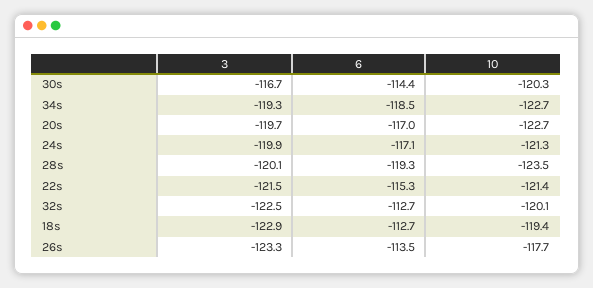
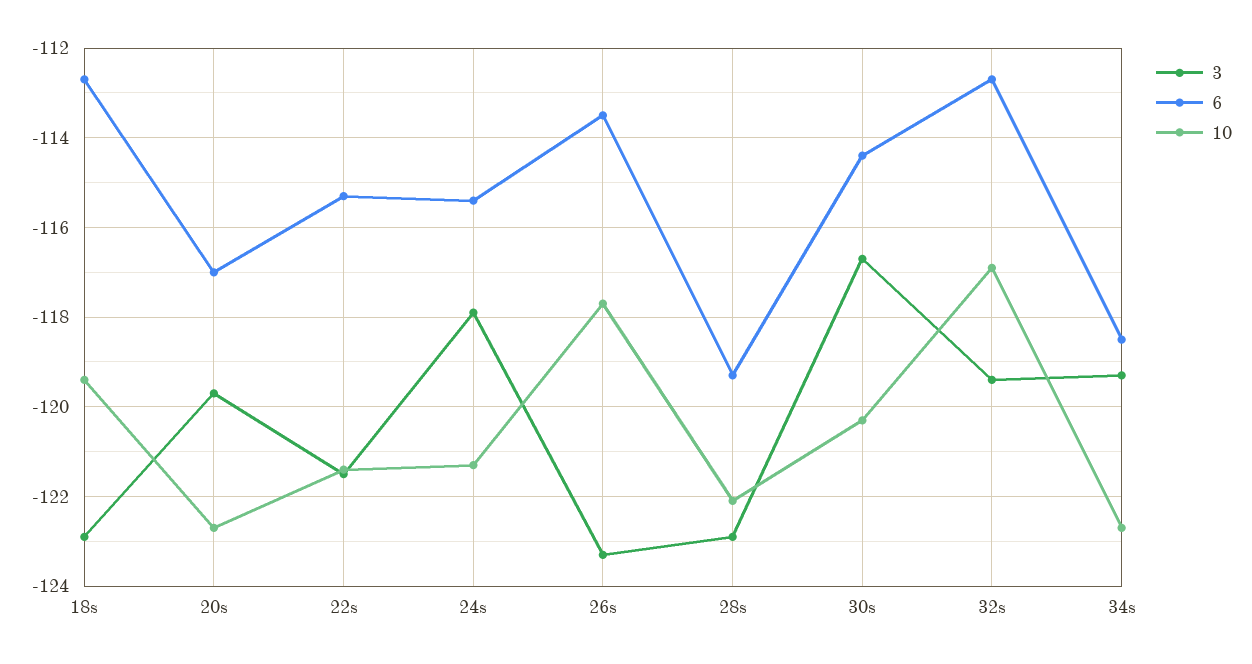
  {
    "3": {
      "30s": -116.7,
      "34s": -119.3,
      "20s": -119.7,
-     "24s": -119.9,
+     "24s": -118,
-     "28s": -120.1,
+     "28s": -123,
      "22s": -121.5,
-     "32s": -122.5,
+     "32s": -119.5,
      "18s": -122.9,
      "26s": -123.3
    },
    "6": {
      "30s": -114.4,
      "34s": -118.5,
      "20s": -117,
-     "24s": -117.1,
+     "24s": -115.5,
      "28s": -119.3,
      "22s": -115.3,
      "32s": -112.7,
      "18s": -112.7,
      "26s": -113.5
    },
    "10": {
      "30s": -120.3,
      "34s": -122.7,
      "20s": -122.7,
      "24s": -121.3,
-     "28s": -123.5,
+     "28s": -122,
      "22s": -121.4,
-     "32s": -120.1,
+     "32s": -117,
      "18s": -119.4,
      "26s": -117.7
    }
  }

